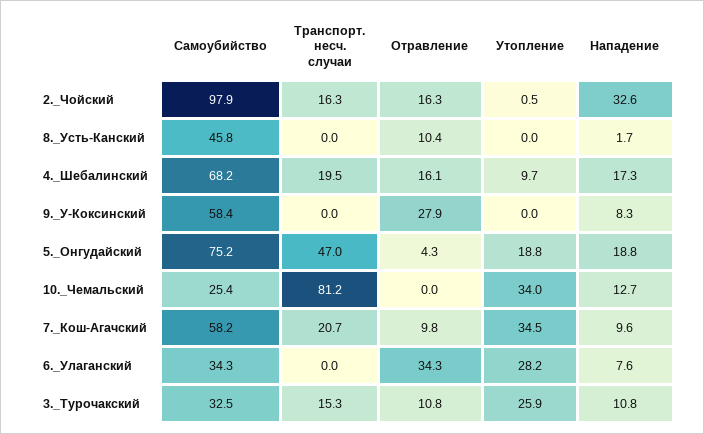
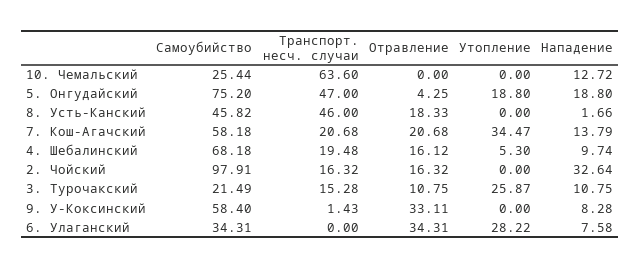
  {
    "Самоубийство": {
      "2._Чойский": 97.91,
      "8._Усть-Канский": 45.82,
      "4._Шебалинский": 68.18,
      "9._У-Коксинский": 58.4,
      "5._Онгудайский": 75.2,
      "10._Чемальский": 25.44,
      "7._Кош-Агачский": 58.18,
      "6._Улаганский": 34.31,
-     "3._Турочакский": 32.5
+     "3._Турочакский": 21.49
    },
    "Транспорт. несч. случаи": {
      "2._Чойский": 16.32,
-     "8._Усть-Канский": 0,
+     "8._Усть-Канский": 46,
      "4._Шебалинский": 19.48,
-     "9._У-Коксинский": 0,
+     "9._У-Коксинский": 1.43,
      "5._Онгудайский": 47,
-     "10._Чемальский": 81.2,
+     "10._Чемальский": 63.6,
      "7._Кош-Агачский": 20.68,
      "6._Улаганский": 0,
      "3._Турочакский": 15.28
    },
    "Отравление": {
      "2._Чойский": 16.32,
-     "8._Усть-Канский": 10.4,
+     "8._Усть-Канский": 18.33,
      "4._Шебалинский": 16.12,
-     "9._У-Коксинский": 27.9,
+     "9._У-Коксинский": 33.11,
      "5._Онгудайский": 4.25,
      "10._Чемальский": 0,
-     "7._Кош-Агачский": 9.8,
+     "7._Кош-Агачский": 20.68,
      "6._Улаганский": 34.31,
      "3._Турочакский": 10.75
    },
    "Утопление": {
-     "2._Чойский": 0.5,
+     "2._Чойский": 0,
      "8._Усть-Канский": 0,
-     "4._Шебалинский": 9.7,
+     "4._Шебалинский": 5.3,
      "9._У-Коксинский": 0,
      "5._Онгудайский": 18.8,
-     "10._Чемальский": 34,
+     "10._Чемальский": 0,
      "7._Кош-Агачский": 34.47,
      "6._Улаганский": 28.22,
      "3._Турочакский": 25.87
    },
    "Нападение": {
      "2._Чойский": 32.64,
      "8._Усть-Канский": 1.66,
-     "4._Шебалинский": 17.3,
+     "4._Шебалинский": 9.74,
      "9._У-Коксинский": 8.28,
      "5._Онгудайский": 18.8,
      "10._Чемальский": 12.72,
-     "7._Кош-Агачский": 9.6,
+     "7._Кош-Агачский": 13.79,
      "6._Улаганский": 7.58,
      "3._Турочакский": 10.75
    }
  }

